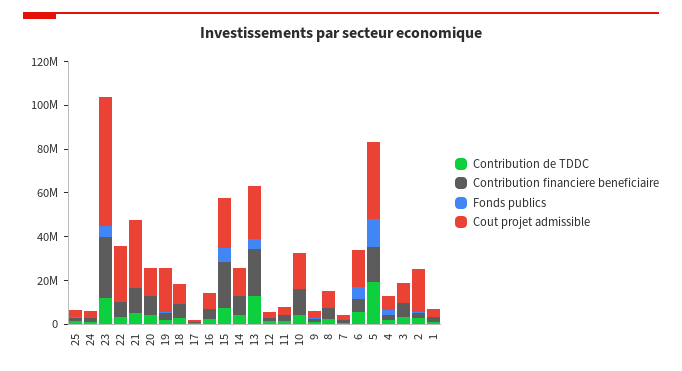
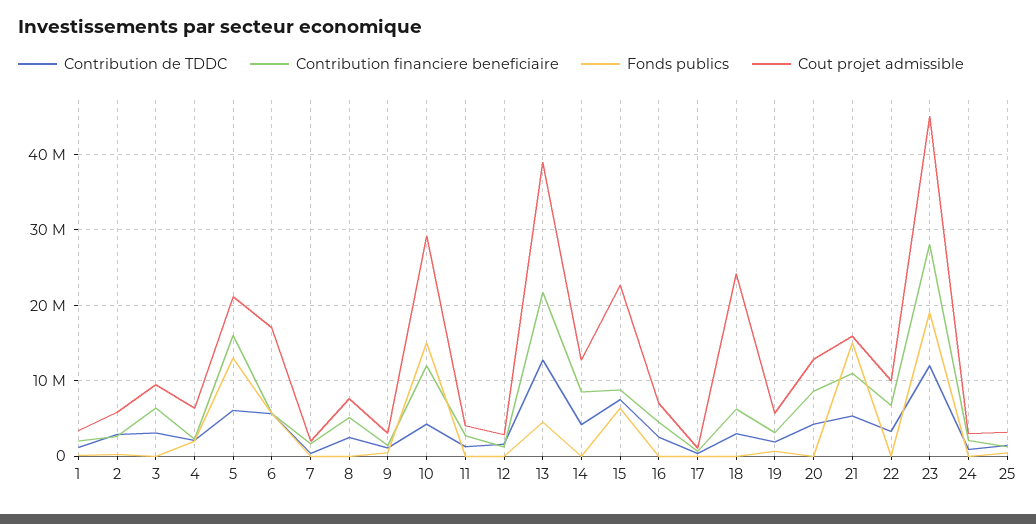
  {
    "Contribution de TDDC": {
      "25": 1000000,
      "24": 1000000,
      "23": 12000000,
      "22": 3000000,
      "21": 5000000,
      "20": 4000000,
      "19": 2000000,
      "18": 3000000,
      "17": 0,
      "16": 3000000,
      "15": 8000000,
      "14": 4000000,
      "13": 13000000,
      "12": 2000000,
      "11": 1000000,
      "10": 4000000,
      "9": 1000000,
      "8": 3000000,
      "7": 0,
      "6": 6000000,
-     "5": 20000000,
+     "5": 6000000,
      "4": 2000000,
      "3": 3000000,
      "2": 3000000,
      "1": 1000000
    },
    "Contribution financiere beneficiaire": {
      "25": 1000000,
      "24": 2000000,
      "23": 28000000,
      "22": 7000000,
      "21": 11000000,
      "20": 9000000,
      "19": 3000000,
      "18": 6000000,
      "17": 1000000,
      "16": 5000000,
-     "15": 20000000,
+     "15": 9000000,
      "14": 9000000,
      "13": 22000000,
      "12": 1000000,
      "11": 3000000,
      "10": 12000000,
      "9": 1000000,
      "8": 5000000,
      "7": 2000000,
      "6": 6000000,
      "5": 16000000,
      "4": 2000000,
      "3": 6000000,
      "2": 3000000,
      "1": 2000000
    },
    "Fonds publics": {
      "25": 0,
      "24": 0,
-     "23": 5000000,
+     "23": 19000000,
      "22": 0,
-     "21": 0,
+     "21": 15000000,
      "20": 0,
      "19": 1000000,
      "18": 0,
      "17": 0,
      "16": 0,
      "15": 6000000,
      "14": 0,
      "13": 5000000,
      "12": 0,
      "11": 0,
-     "10": 0,
+     "10": 15000000,
      "9": 1000000,
      "8": 0,
      "7": 0,
      "6": 6000000,
      "5": 13000000,
      "4": 2000000,
      "3": 0,
      "2": 0,
      "1": 0
    },
    "Cout projet admissible": {
      "25": 3000000,
      "24": 3000000,
-     "23": 60000000,
+     "23": 45000000,
-     "22": 25000000,
+     "22": 10000000,
-     "21": 30000000,
+     "21": 16000000,
      "20": 13000000,
-     "19": 20000000,
+     "19": 6000000,
-     "18": 10000000,
+     "18": 24000000,
      "17": 1000000,
      "16": 7000000,
      "15": 23000000,
      "14": 13000000,
-     "13": 25000000,
+     "13": 39000000,
      "12": 3000000,
      "11": 4000000,
-     "10": 15000000,
+     "10": 29000000,
      "9": 3000000,
      "8": 8000000,
      "7": 2000000,
      "6": 17000000,
-     "5": 35000000,
+     "5": 21000000,
      "4": 6000000,
      "3": 9000000,
-     "2": 20000000,
+     "2": 6000000,
      "1": 3000000
    }
  }

